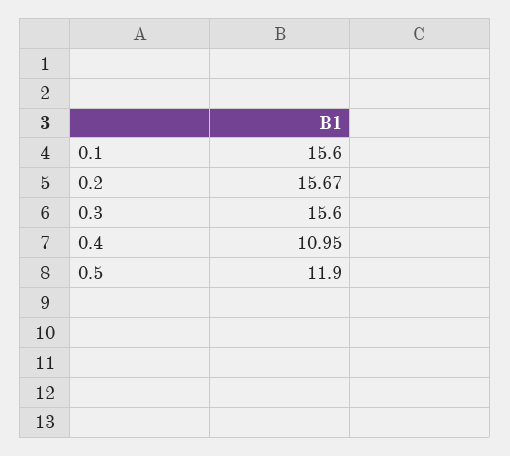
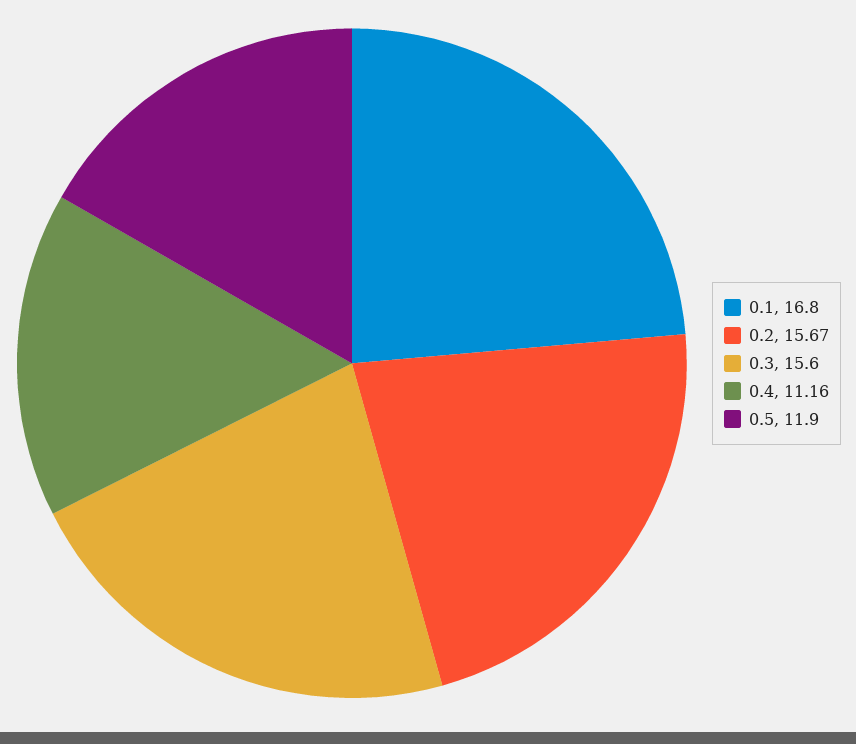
  {
-   "0.1": 15.6,
+   "0.1": 16.8,
    "0.2": 15.67,
    "0.3": 15.6,
-   "0.4": 10.95,
+   "0.4": 11.16,
    "0.5": 11.9
  }

